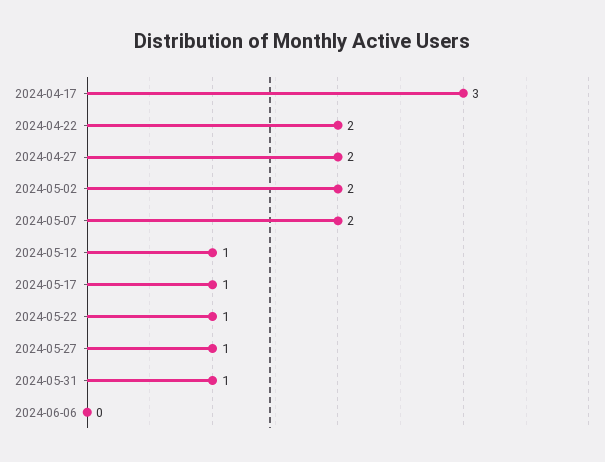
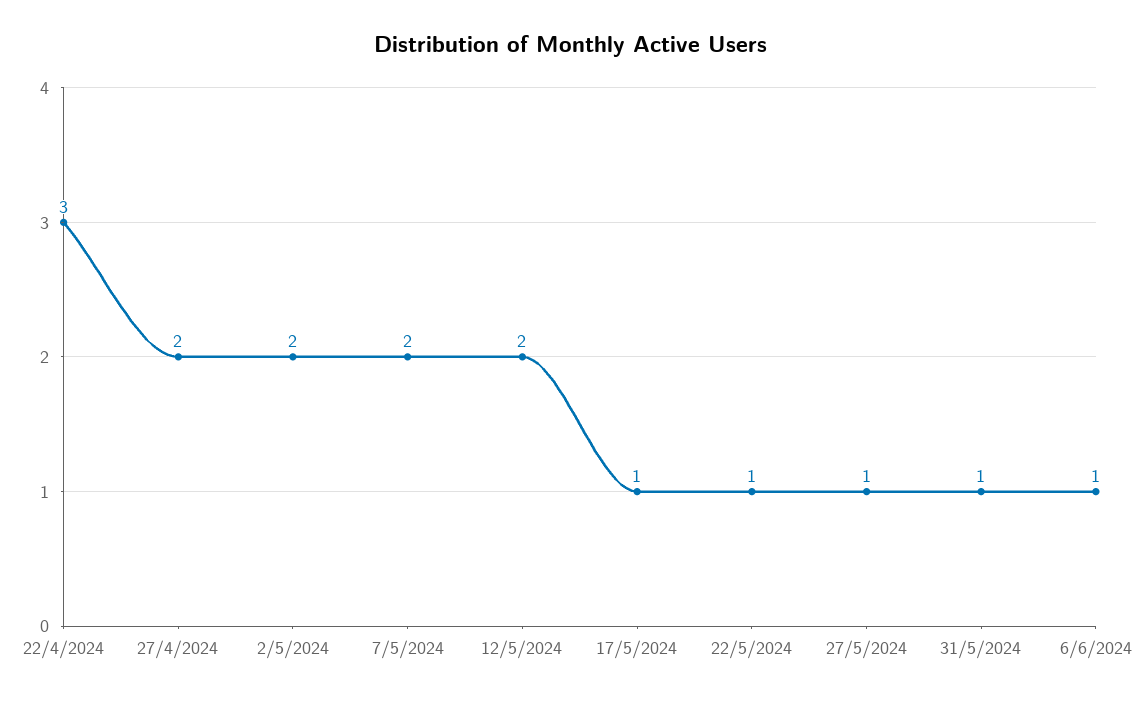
  {
-   "2024-04-17": 3,
-   "2024-04-22": 2,
+   "2024-04-22": 3,
    "2024-04-27": 2,
    "2024-05-02": 2,
    "2024-05-07": 2,
-   "2024-05-12": 1,
+   "2024-05-12": 2,
    "2024-05-17": 1,
    "2024-05-22": 1,
    "2024-05-27": 1,
    "2024-05-31": 1,
-   "2024-06-06": 0
+   "2024-06-06": 1
  }

